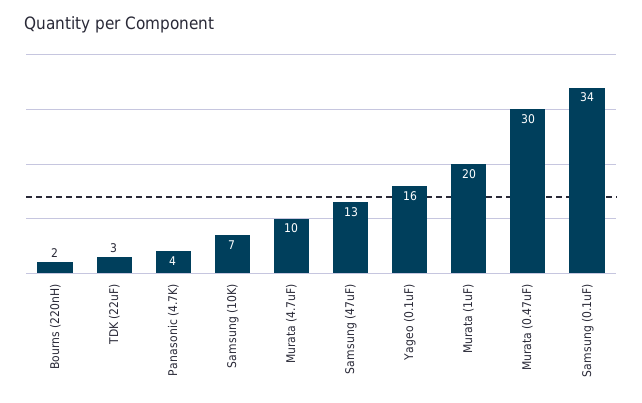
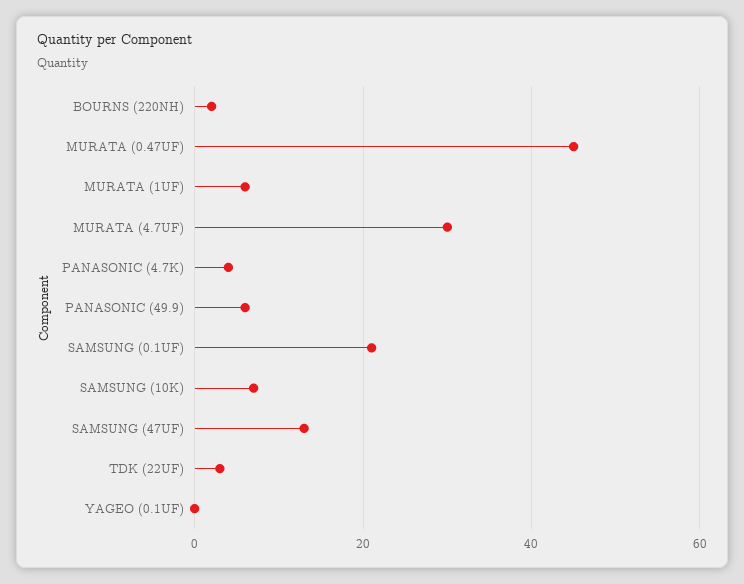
  {
    "Bourns (220nH)": 2,
    "TDK (22uF)": 3,
    "Panasonic (4.7K)": 4,
    "Samsung (10K)": 7,
-   "Murata (4.7uF)": 10,
+   "Murata (4.7uF)": 30,
    "Samsung (47uF)": 13,
-   "Yageo (0.1uF)": 16,
+   "Yageo (0.1uF)": 0,
-   "Murata (1uF)": 20,
+   "Murata (1uF)": 5,
-   "Murata (0.47uF)": 30,
+   "Murata (0.47uF)": 45,
-   "Samsung (0.1uF)": 34
+   "Samsung (0.1uF)": 20,
+   "PANASONIC (49.9)": 5
  }

